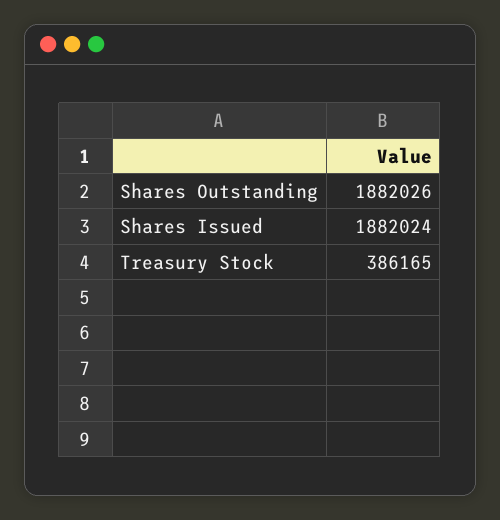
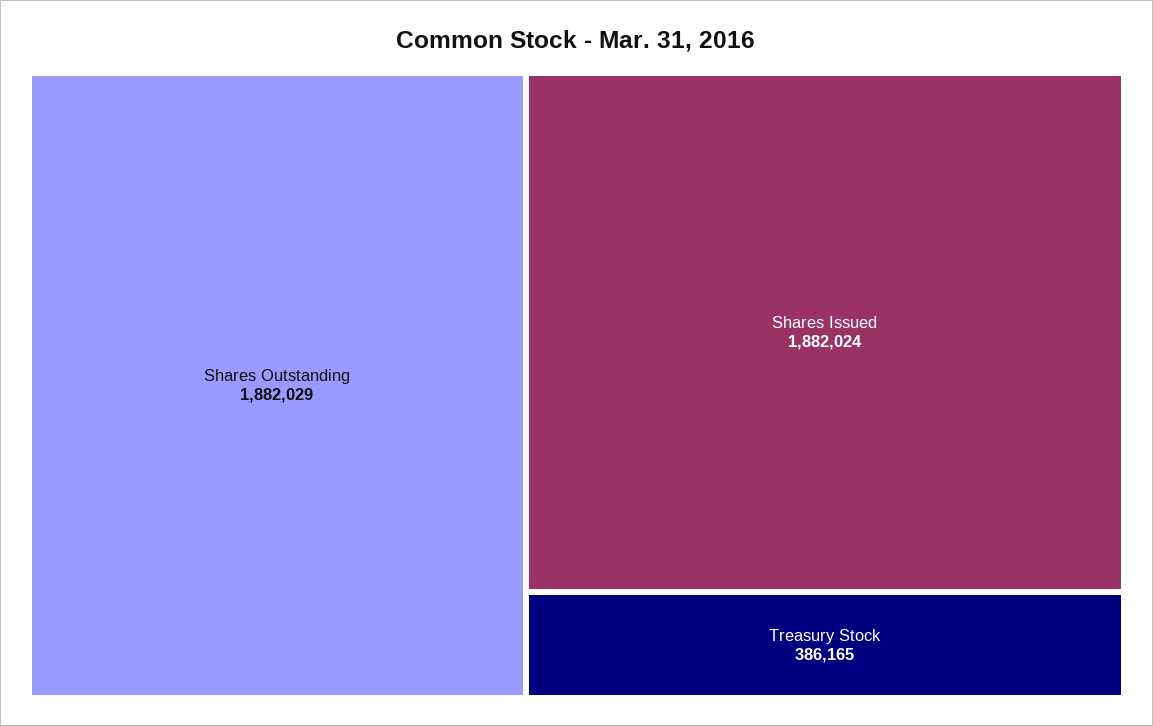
  {
-   "Shares Outstanding": 1882026,
+   "Shares Outstanding": 1882029,
    "Shares Issued": 1882024,
    "Treasury Stock": 386165
  }

